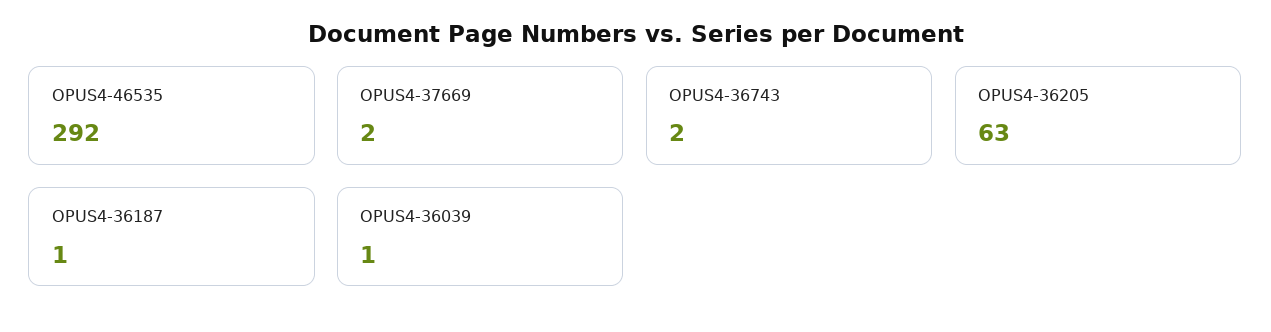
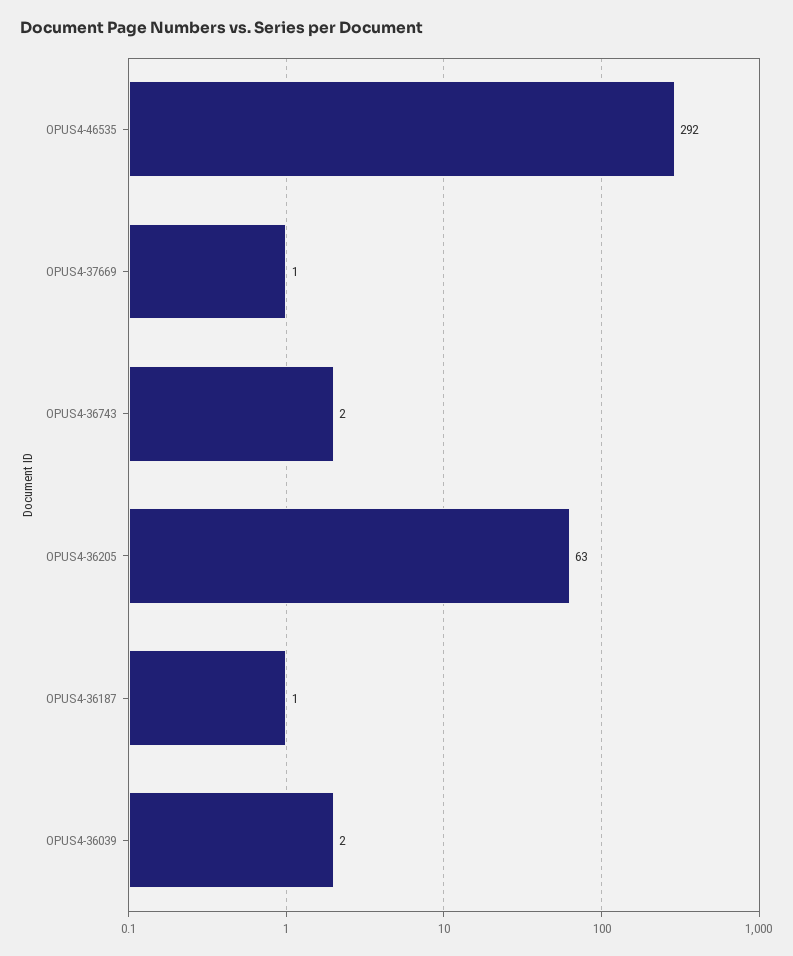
  {
    "OPUS4-46535": 292,
-   "OPUS4-37669": 2,
+   "OPUS4-37669": 1,
    "OPUS4-36743": 2,
    "OPUS4-36205": 63,
    "OPUS4-36187": 1,
-   "OPUS4-36039": 1
+   "OPUS4-36039": 2
  }

